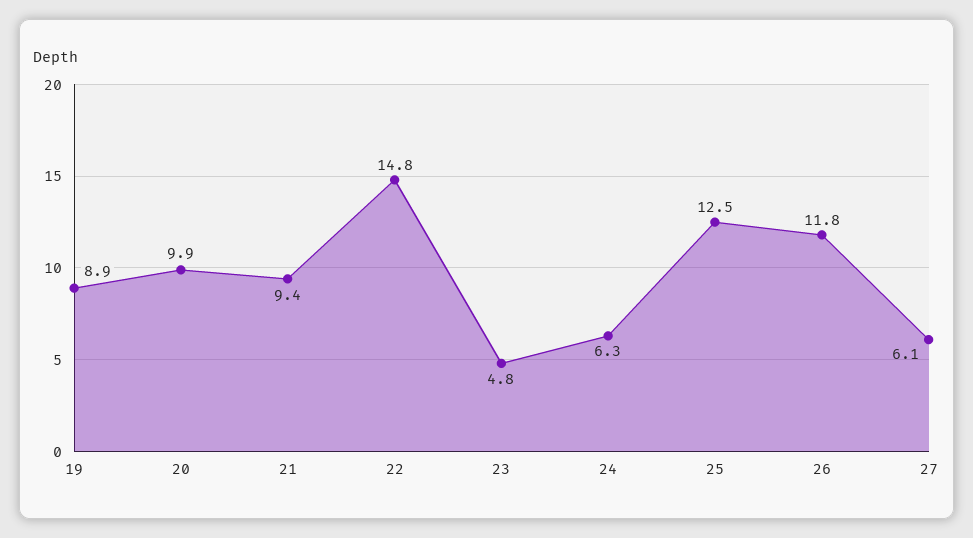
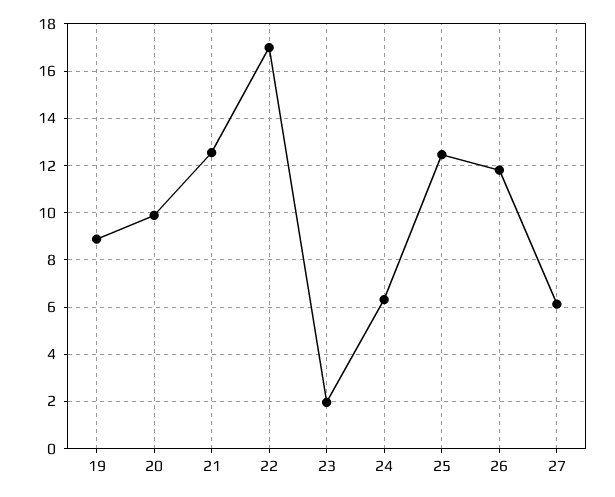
  {
    "19": 8.9,
    "20": 9.9,
-   "21": 9.4,
+   "21": 12.5,
-   "22": 14.8,
+   "22": 17,
-   "23": 4.8,
+   "23": 2,
    "24": 6.3,
    "25": 12.5,
    "26": 11.8,
    "27": 6.1
  }

